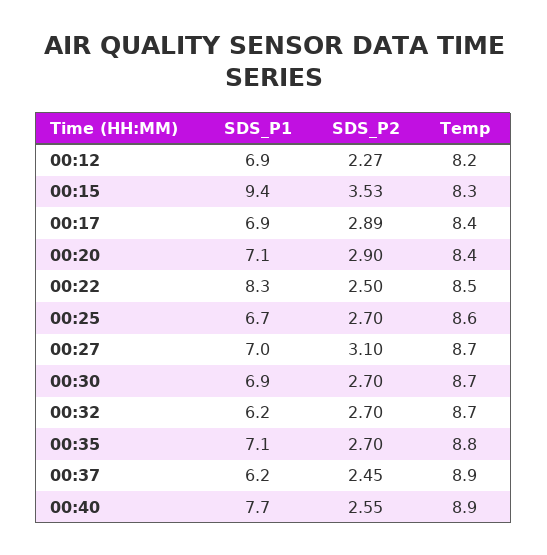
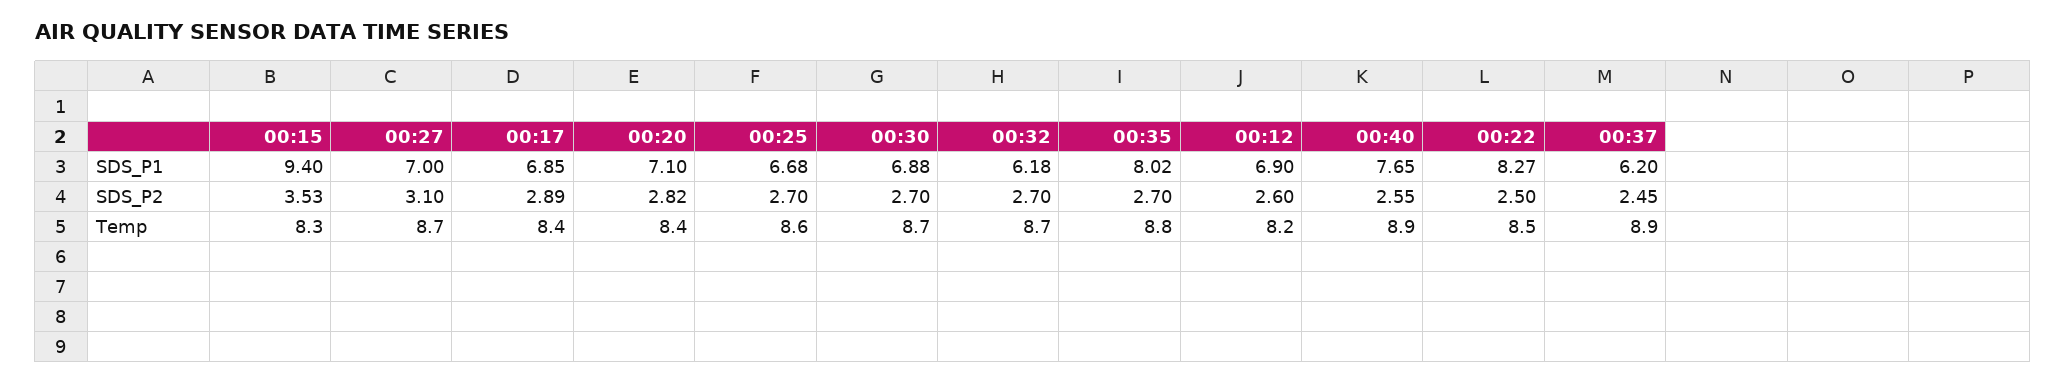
  {
    "SDS_P1": {
      "00:12": 6.9,
      "00:15": 9.4,
      "00:17": 6.85,
      "00:20": 7.1,
      "00:22": 8.27,
      "00:25": 6.68,
      "00:27": 7,
      "00:30": 6.88,
      "00:32": 6.18,
-     "00:35": 7.1,
+     "00:35": 8.02,
      "00:37": 6.2,
      "00:40": 7.65
    },
    "SDS_P2": {
-     "00:12": 2.27,
+     "00:12": 2.6,
      "00:15": 3.53,
      "00:17": 2.89,
-     "00:20": 2.9,
+     "00:20": 2.82,
      "00:22": 2.5,
      "00:25": 2.7,
      "00:27": 3.1,
      "00:30": 2.7,
      "00:32": 2.7,
      "00:35": 2.7,
      "00:37": 2.45,
      "00:40": 2.55
    },
    "Temp": {
      "00:12": 8.2,
      "00:15": 8.3,
      "00:17": 8.4,
      "00:20": 8.4,
      "00:22": 8.5,
      "00:25": 8.6,
      "00:27": 8.7,
      "00:30": 8.7,
      "00:32": 8.7,
      "00:35": 8.8,
      "00:37": 8.9,
      "00:40": 8.9
    }
  }

